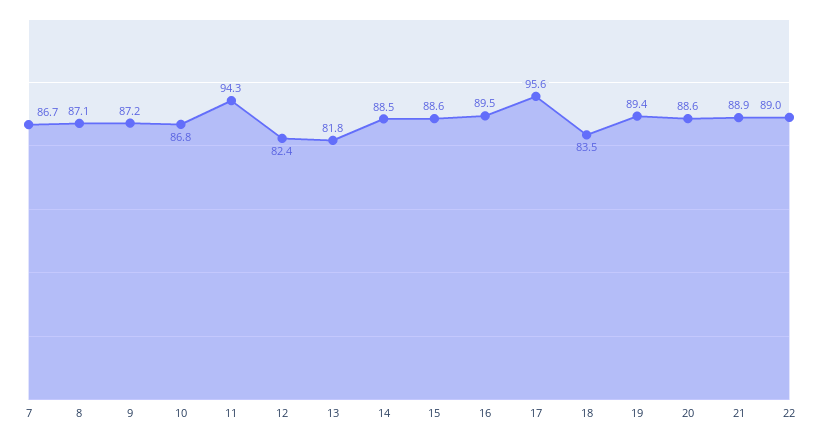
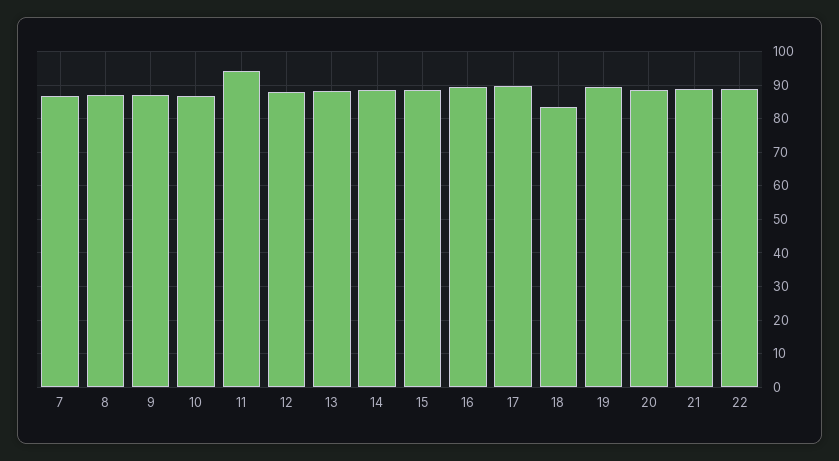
  {
    "7": 86.7,
    "8": 87.1,
    "9": 87.2,
    "10": 86.8,
    "11": 94.3,
-   "12": 82.4,
+   "12": 88,
-   "13": 81.8,
+   "13": 88,
    "14": 88.5,
    "15": 88.6,
    "16": 89.5,
-   "17": 95.6,
+   "17": 90,
    "18": 83.5,
    "19": 89.4,
    "20": 88.6,
    "21": 88.9,
    "22": 89
  }

